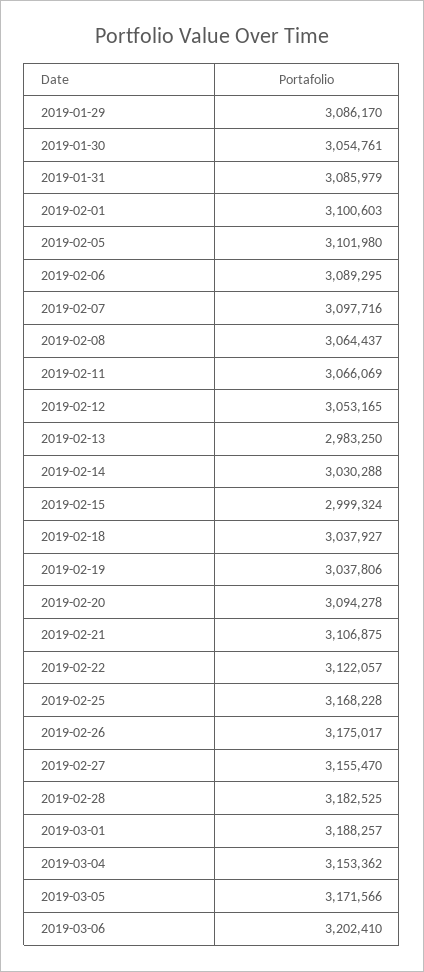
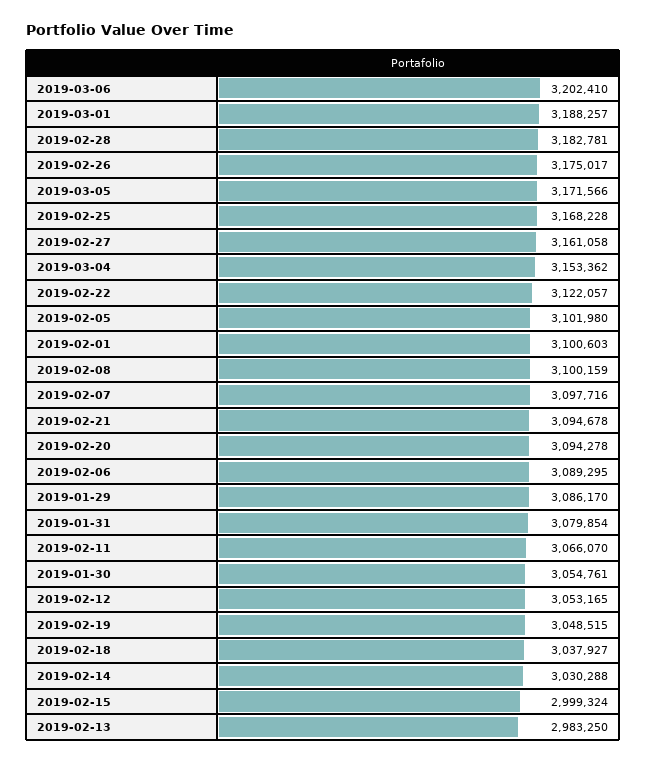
  {
    "2019-01-29": 3086170,
    "2019-01-30": 3054761,
-   "2019-01-31": 3085979,
+   "2019-01-31": 3079854,
    "2019-02-01": 3100603,
    "2019-02-05": 3101980,
    "2019-02-06": 3089295,
    "2019-02-07": 3097716,
-   "2019-02-08": 3064437,
+   "2019-02-08": 3100159,
-   "2019-02-11": 3066069,
+   "2019-02-11": 3066070,
    "2019-02-12": 3053165,
    "2019-02-13": 2983250,
    "2019-02-14": 3030288,
    "2019-02-15": 2999324,
    "2019-02-18": 3037927,
-   "2019-02-19": 3037806,
+   "2019-02-19": 3048515,
    "2019-02-20": 3094278,
-   "2019-02-21": 3106875,
+   "2019-02-21": 3094678,
    "2019-02-22": 3122057,
    "2019-02-25": 3168228,
    "2019-02-26": 3175017,
-   "2019-02-27": 3155470,
+   "2019-02-27": 3161058,
-   "2019-02-28": 3182525,
+   "2019-02-28": 3182781,
    "2019-03-01": 3188257,
    "2019-03-04": 3153362,
    "2019-03-05": 3171566,
    "2019-03-06": 3202410
  }

